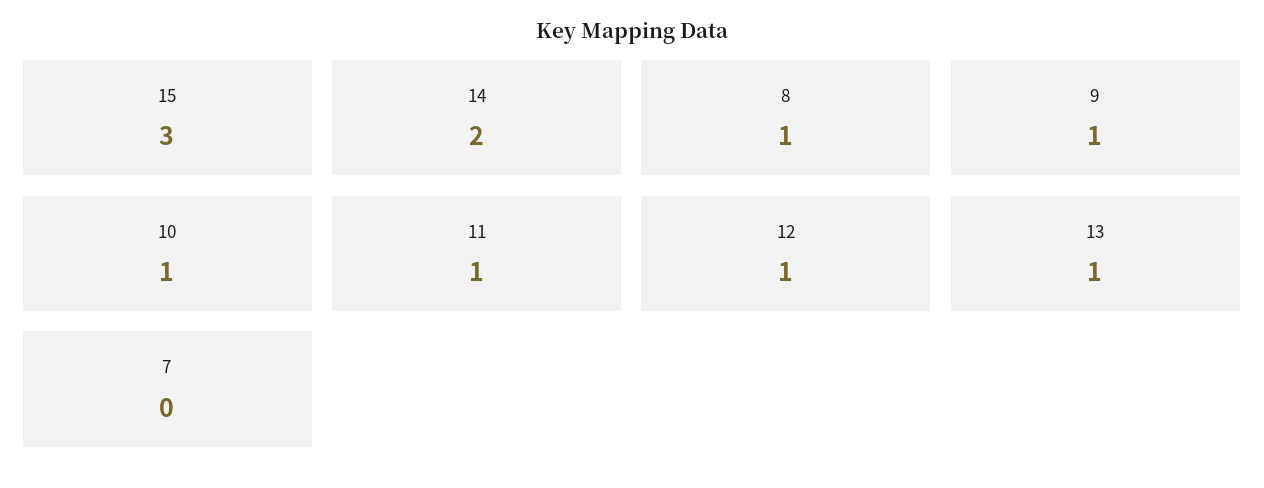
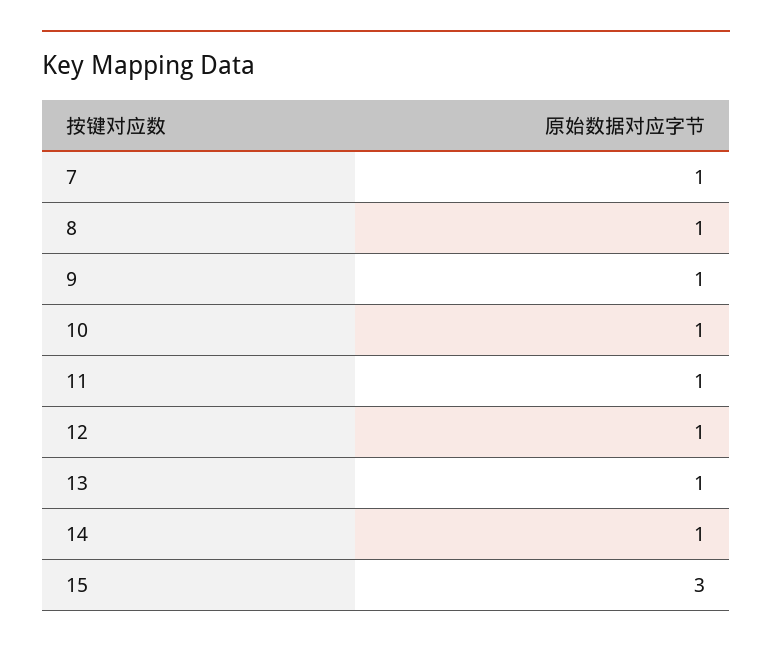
  {
    "15": 3,
-   "14": 2,
+   "14": 1,
    "8": 1,
    "9": 1,
    "10": 1,
    "11": 1,
    "12": 1,
    "13": 1,
-   "7": 0
+   "7": 1
  }

